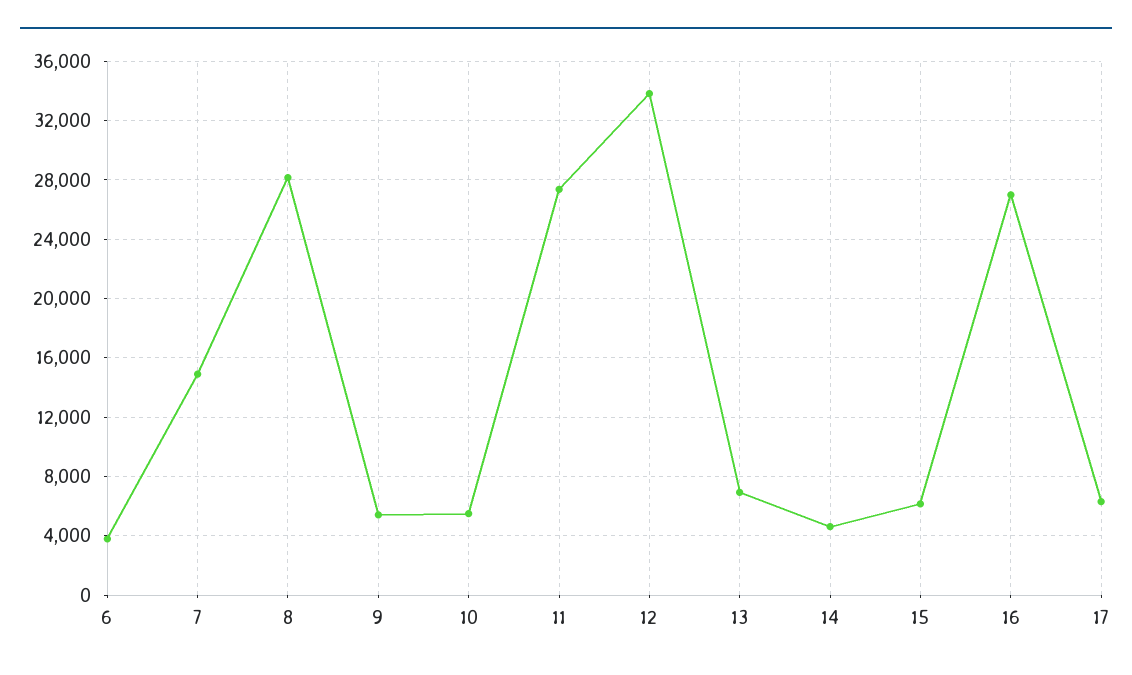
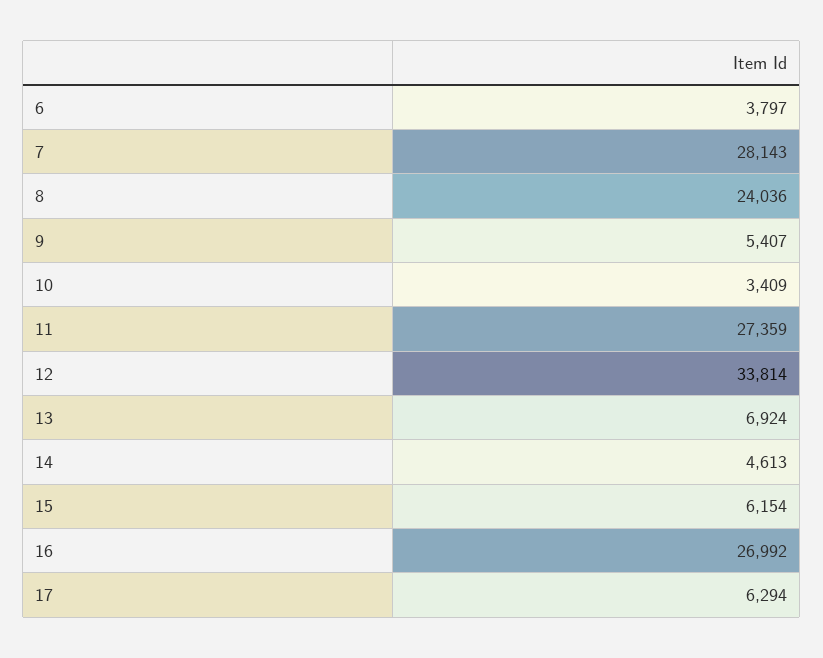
  {
    "6": 3797,
-   "7": 15000,
+   "7": 28143,
-   "8": 28000,
+   "8": 24036,
    "9": 5407,
-   "10": 5500,
+   "10": 3409,
    "11": 27359,
    "12": 33814,
    "13": 6924,
    "14": 4613,
    "15": 6154,
    "16": 26992,
    "17": 6294
  }

